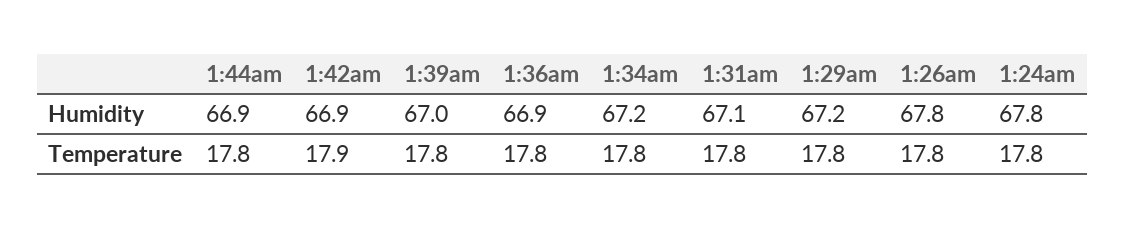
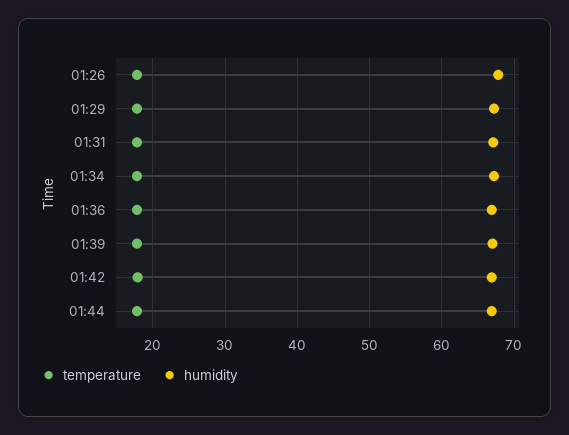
  {
    "Humidity": {
      "1:44am": 66.9,
      "1:42am": 66.9,
      "1:39am": 67,
      "1:36am": 66.9,
      "1:34am": 67.2,
      "1:31am": 67.1,
      "1:29am": 67.2,
-     "1:26am": 67.8,
+     "1:26am": 67.8
-     "1:24am": 67.8
    },
    "Temperature": {
      "1:44am": 17.8,
      "1:42am": 17.9,
      "1:39am": 17.8,
      "1:36am": 17.8,
      "1:34am": 17.8,
      "1:31am": 17.8,
      "1:29am": 17.8,
-     "1:26am": 17.8,
+     "1:26am": 17.8
-     "1:24am": 17.8
    }
  }

